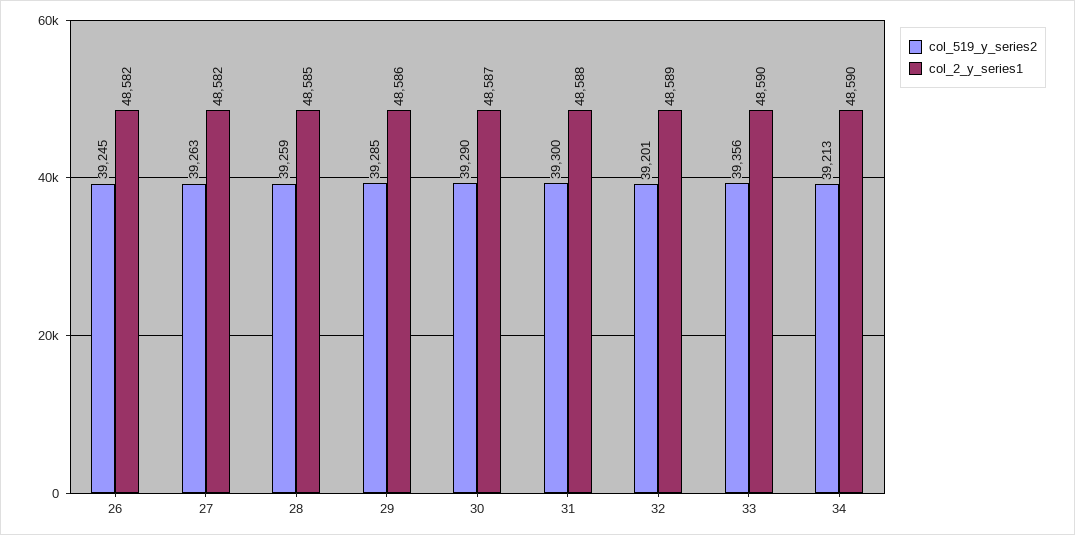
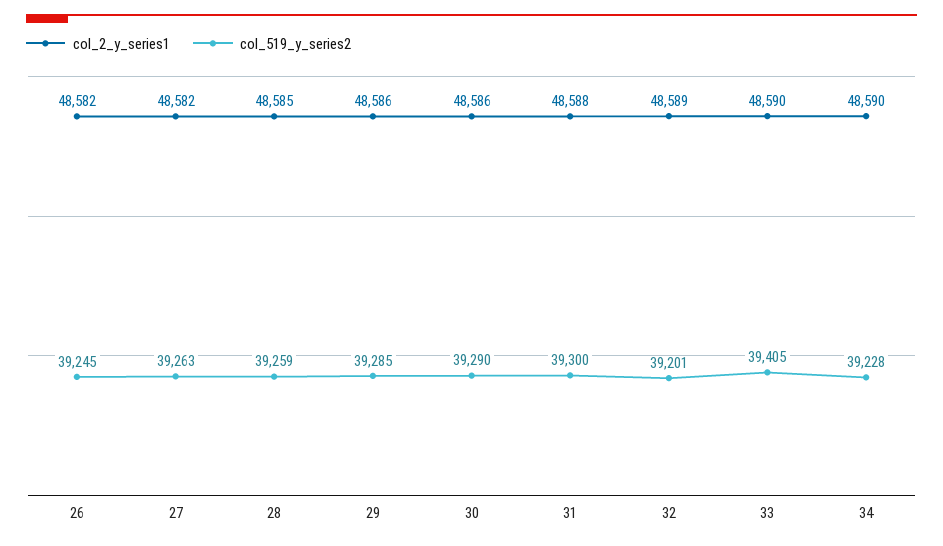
  {
    "col_519_y_series2": {
      "26": 39245,
      "27": 39263,
      "28": 39259,
      "29": 39285,
      "30": 39290,
      "31": 39300,
      "32": 39201,
-     "33": 39356,
+     "33": 39405,
-     "34": 39213
+     "34": 39228
    },
    "col_2_y_series1": {
      "26": 48582,
      "27": 48582,
      "28": 48585,
      "29": 48586,
-     "30": 48587,
+     "30": 48586,
      "31": 48588,
      "32": 48589,
      "33": 48590,
      "34": 48590
    }
  }

